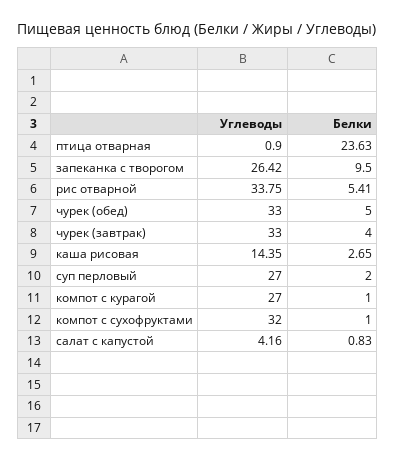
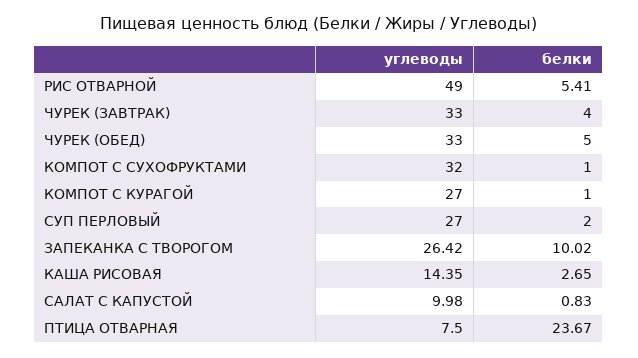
  {
    "Углеводы": {
-     "птица отварная": 0.9,
+     "птица отварная": 7.5,
      "запеканка с творогом": 26.42,
-     "рис отварной": 33.75,
+     "рис отварной": 49,
      "чурек (обед)": 33,
      "чурек (завтрак)": 33,
      "каша рисовая": 14.35,
      "суп перловый": 27,
      "компот с курагой": 27,
      "компот с сухофруктами": 32,
-     "салат с капустой": 4.16
+     "салат с капустой": 9.98
    },
    "Белки": {
-     "птица отварная": 23.63,
+     "птица отварная": 23.67,
-     "запеканка с творогом": 9.5,
+     "запеканка с творогом": 10.02,
      "рис отварной": 5.41,
      "чурек (обед)": 5,
      "чурек (завтрак)": 4,
      "каша рисовая": 2.65,
      "суп перловый": 2,
      "компот с курагой": 1,
      "компот с сухофруктами": 1,
      "салат с капустой": 0.83
    }
  }

